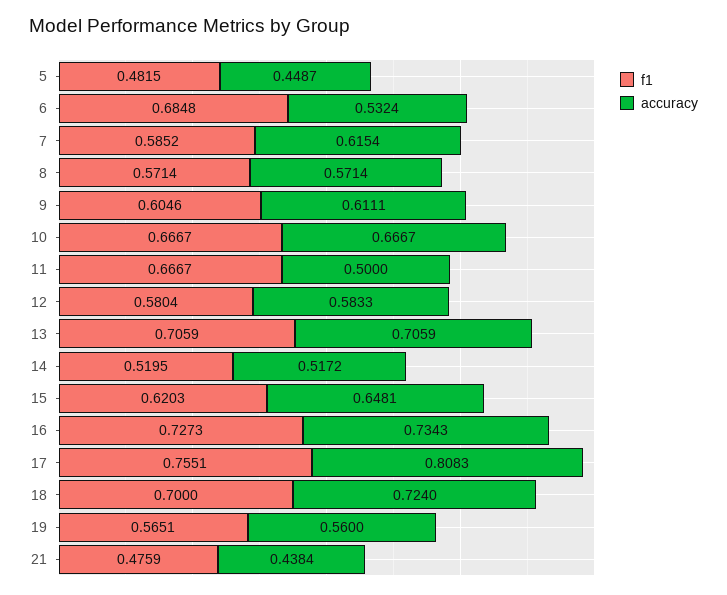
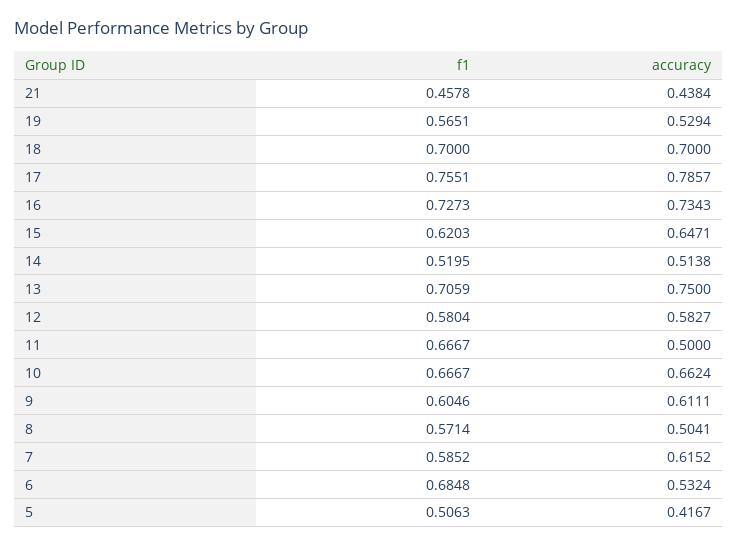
  {
    "f1": {
-     "5": 0.4815,
+     "5": 0.5063,
      "6": 0.6848,
      "7": 0.5852,
      "8": 0.5714,
      "9": 0.6046,
      "10": 0.6667,
      "11": 0.6667,
      "12": 0.5804,
      "13": 0.7059,
      "14": 0.5195,
      "15": 0.6203,
      "16": 0.7273,
      "17": 0.7551,
      "18": 0.7,
      "19": 0.5651,
-     "21": 0.4759
+     "21": 0.4578
    },
    "accuracy": {
-     "5": 0.4487,
+     "5": 0.4167,
      "6": 0.5324,
-     "7": 0.6154,
+     "7": 0.6152,
-     "8": 0.5714,
+     "8": 0.5041,
      "9": 0.6111,
-     "10": 0.6667,
+     "10": 0.6624,
      "11": 0.5,
-     "12": 0.5833,
+     "12": 0.5827,
-     "13": 0.7059,
+     "13": 0.75,
-     "14": 0.5172,
+     "14": 0.5138,
-     "15": 0.6481,
+     "15": 0.6471,
      "16": 0.7343,
-     "17": 0.8083,
+     "17": 0.7857,
-     "18": 0.724,
+     "18": 0.7,
-     "19": 0.56,
+     "19": 0.5294,
      "21": 0.4384
    }
  }

